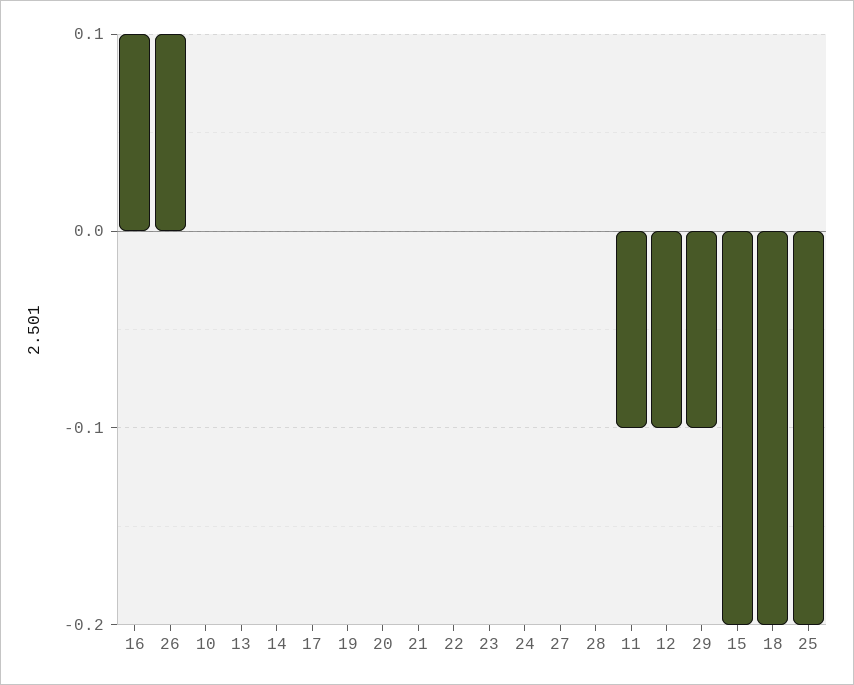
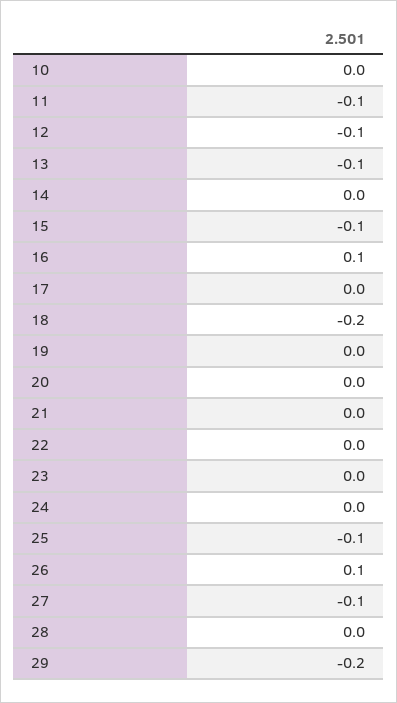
  {
    "16": 0.1,
    "26": 0.1,
    "10": 0,
-   "13": 0,
+   "13": -0.1,
    "14": 0,
    "17": 0,
    "19": 0,
    "20": 0,
    "21": 0,
    "22": 0,
    "23": 0,
    "24": 0,
-   "27": 0,
+   "27": -0.1,
    "28": 0,
    "11": -0.1,
    "12": -0.1,
-   "29": -0.1,
+   "29": -0.2,
-   "15": -0.2,
+   "15": -0.1,
    "18": -0.2,
-   "25": -0.2
+   "25": -0.1
  }

